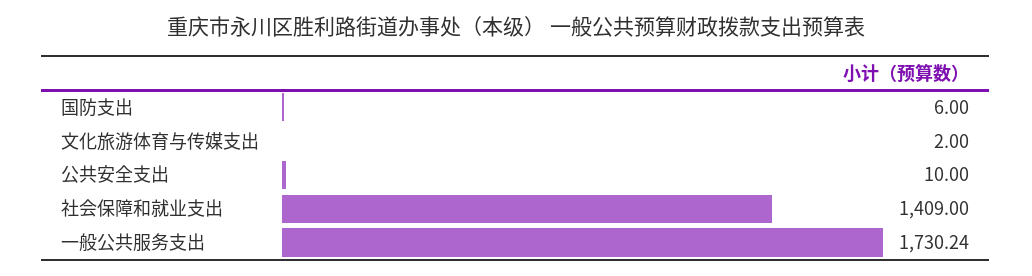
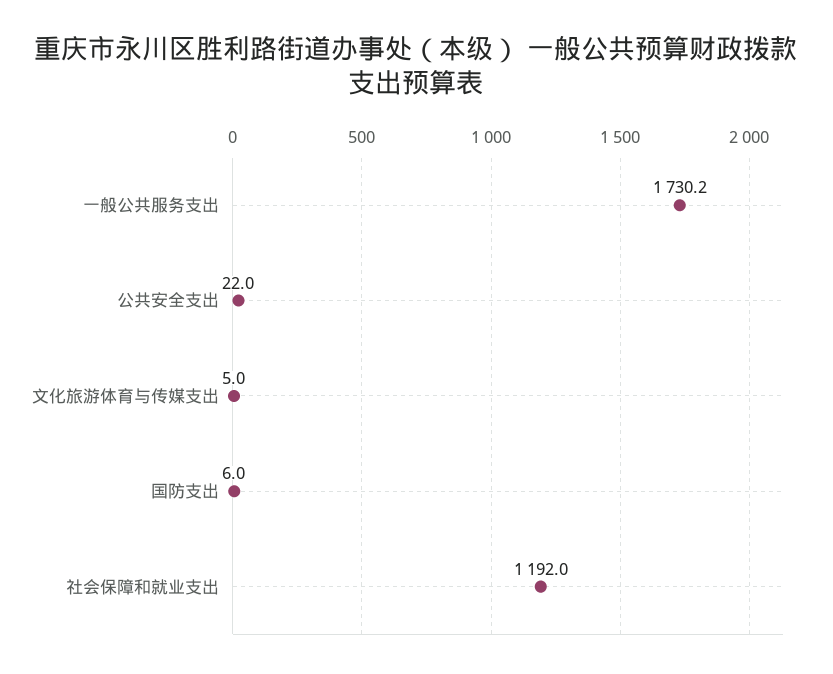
  {
    "国防支出": 6,
-   "文化旅游体育与传媒支出": 2,
+   "文化旅游体育与传媒支出": 5,
-   "公共安全支出": 10,
+   "公共安全支出": 22,
-   "社会保障和就业支出": 1409,
+   "社会保障和就业支出": 1192,
    "一般公共服务支出": 1730.24
  }

